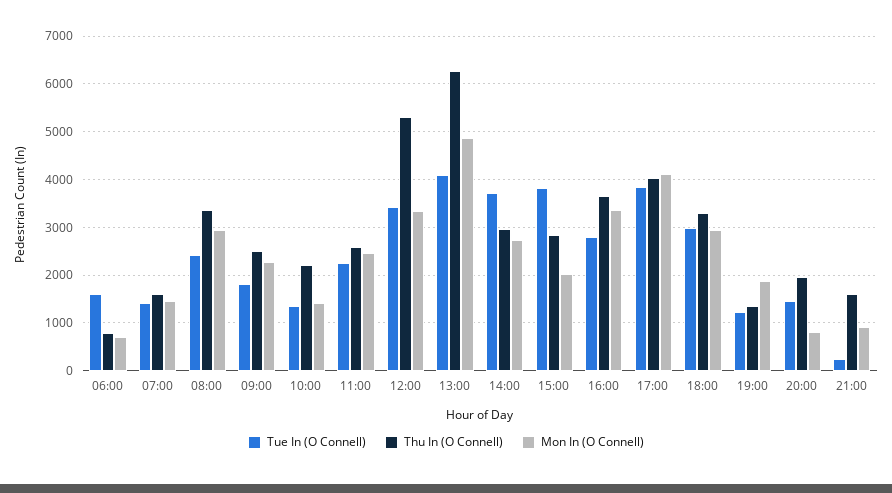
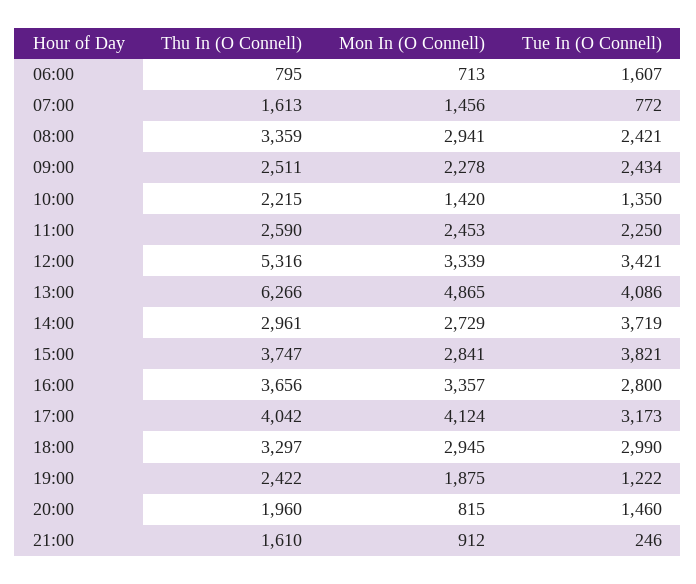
  {
    "Tue In (O Connell)": {
      "06:00": 1607,
-     "07:00": 1400,
+     "07:00": 772,
      "08:00": 2421,
-     "09:00": 1800,
+     "09:00": 2434,
      "10:00": 1350,
      "11:00": 2250,
      "12:00": 3421,
      "13:00": 4086,
      "14:00": 3719,
      "15:00": 3821,
      "16:00": 2800,
-     "17:00": 3800,
+     "17:00": 3173,
      "18:00": 2990,
      "19:00": 1222,
      "20:00": 1460,
      "21:00": 246
    },
    "Thu In (O Connell)": {
      "06:00": 795,
      "07:00": 1613,
      "08:00": 3359,
      "09:00": 2511,
      "10:00": 2215,
      "11:00": 2590,
      "12:00": 5316,
      "13:00": 6266,
      "14:00": 2961,
-     "15:00": 2800,
+     "15:00": 3747,
      "16:00": 3656,
      "17:00": 4042,
      "18:00": 3297,
-     "19:00": 1400,
+     "19:00": 2422,
      "20:00": 1960,
      "21:00": 1610
    },
    "Mon In (O Connell)": {
      "06:00": 713,
      "07:00": 1456,
      "08:00": 2941,
      "09:00": 2278,
      "10:00": 1420,
      "11:00": 2453,
      "12:00": 3339,
      "13:00": 4865,
      "14:00": 2729,
-     "15:00": 2000,
+     "15:00": 2841,
      "16:00": 3357,
      "17:00": 4124,
      "18:00": 2945,
      "19:00": 1875,
      "20:00": 815,
      "21:00": 912
    }
  }

